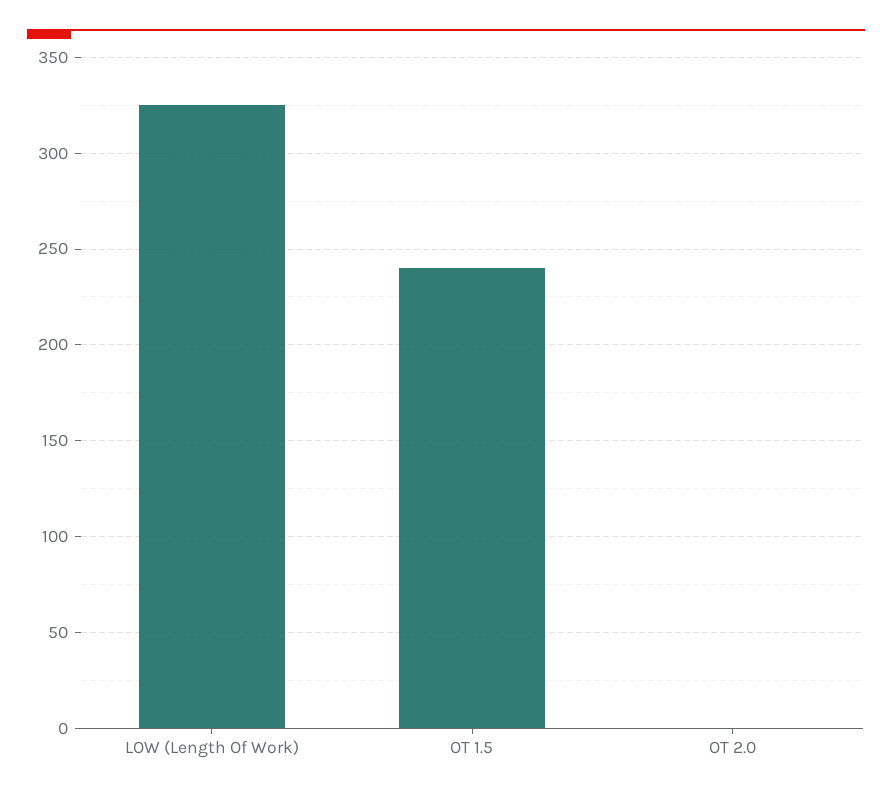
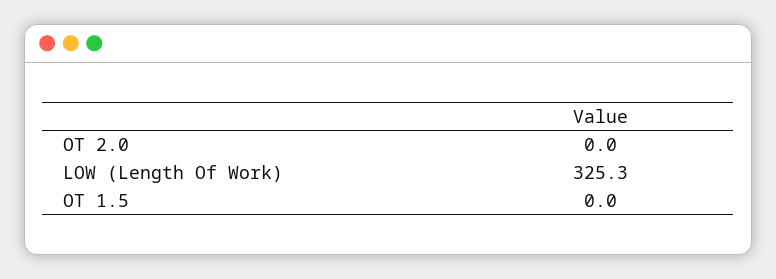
  {
    "LOW (Length Of Work)": 325.3,
-   "OT 1.5": 240,
+   "OT 1.5": 0,
    "OT 2.0": 0
  }

